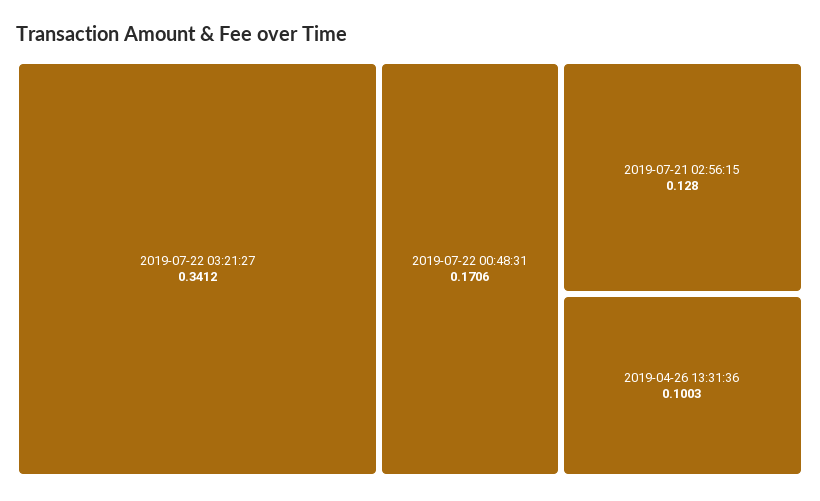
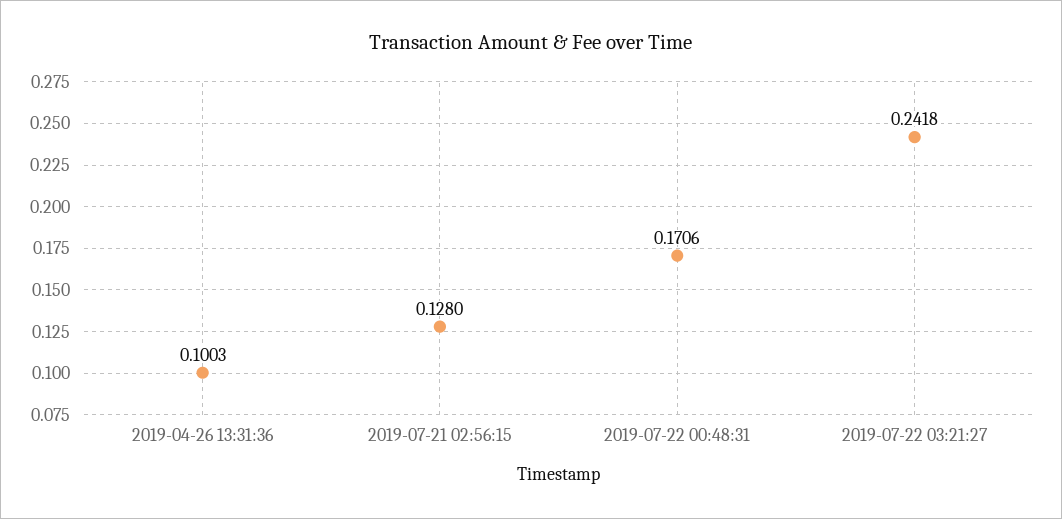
  {
-   "2019-07-22 03:21:27": 0.3412,
+   "2019-07-22 03:21:27": 0.2418,
    "2019-07-22 00:48:31": 0.1706,
    "2019-07-21 02:56:15": 0.128,
    "2019-04-26 13:31:36": 0.1003
  }

